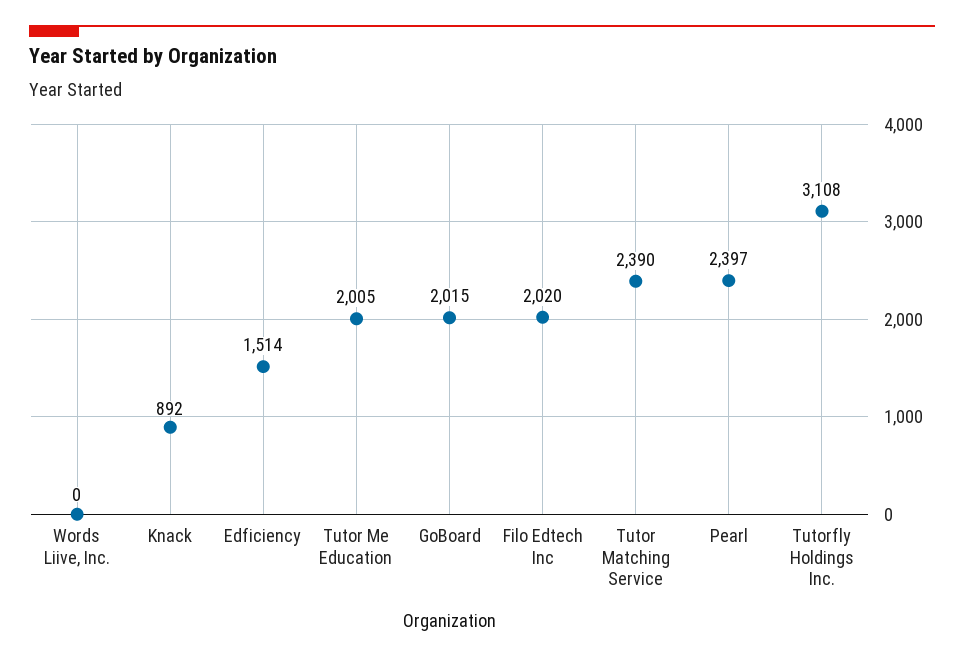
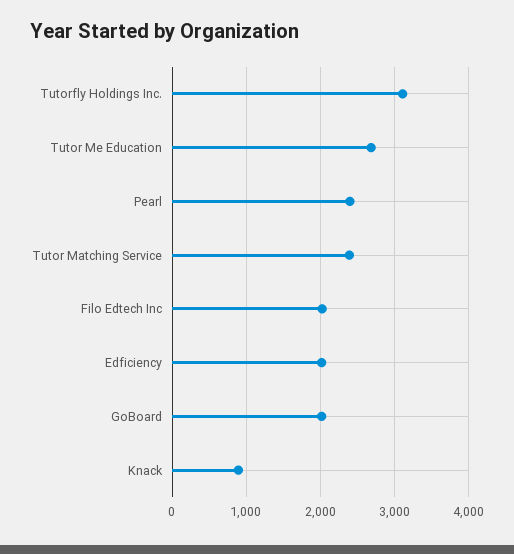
  {
-   "Words Liive, Inc.": 0,
    "Knack": 892,
-   "Edficiency": 1514,
+   "Edficiency": 2000,
-   "Tutor Me Education": 2005,
+   "Tutor Me Education": 2700,
    "GoBoard": 2015,
    "Filo Edtech Inc": 2020,
    "Tutor Matching Service": 2390,
    "Pearl": 2397,
    "Tutorfly Holdings Inc.": 3108
  }

